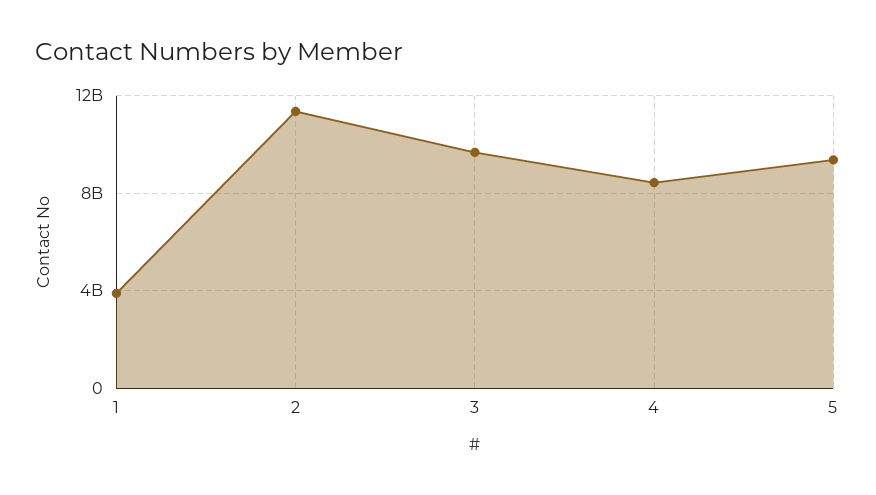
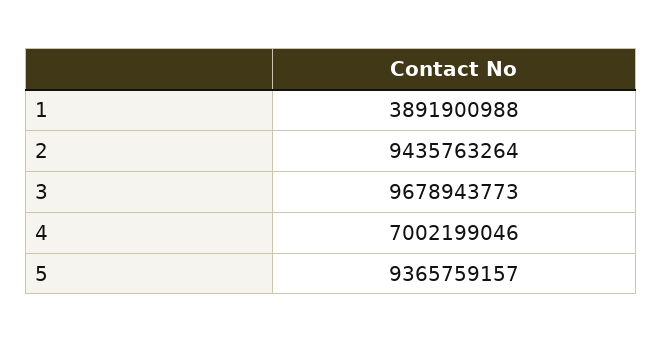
  {
    "1": 3891900988,
-   "2": 11500000000,
+   "2": 9435763264,
    "3": 9678943773,
-   "4": 8500000000,
+   "4": 7002199046,
    "5": 9365759157
  }

